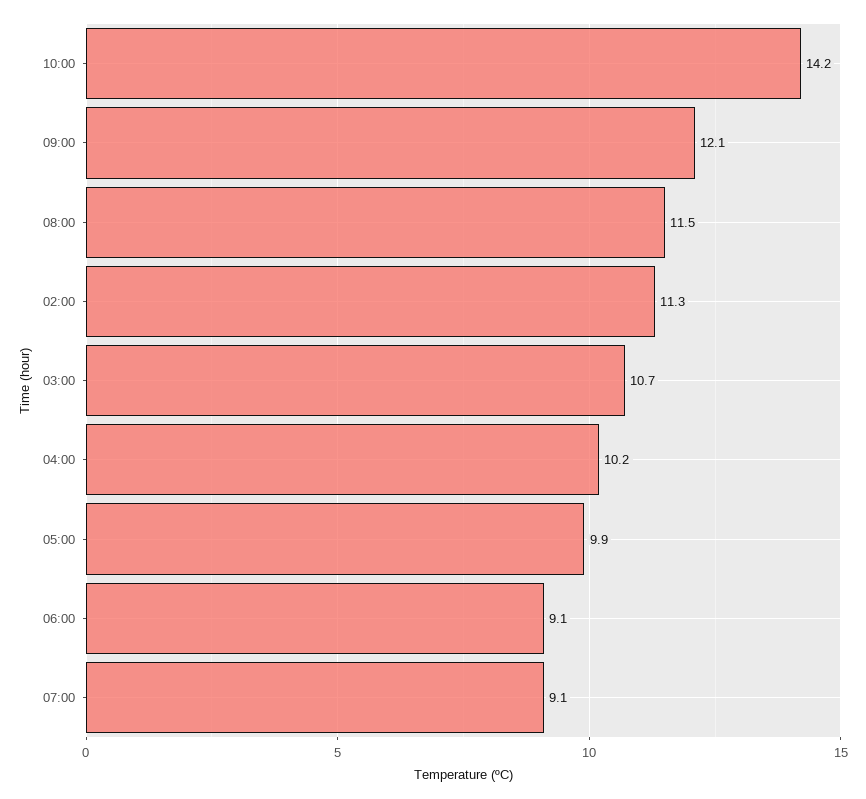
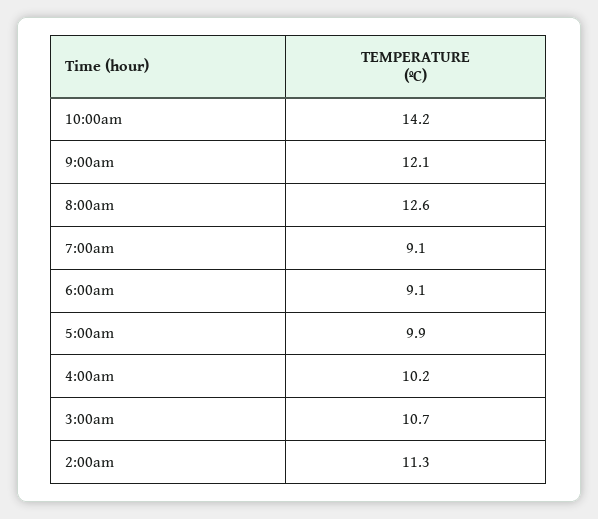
  {
    "10:00": 14.2,
    "09:00": 12.1,
-   "08:00": 11.5,
+   "08:00": 12.6,
    "02:00": 11.3,
    "03:00": 10.7,
    "04:00": 10.2,
    "05:00": 9.9,
    "06:00": 9.1,
    "07:00": 9.1
  }

